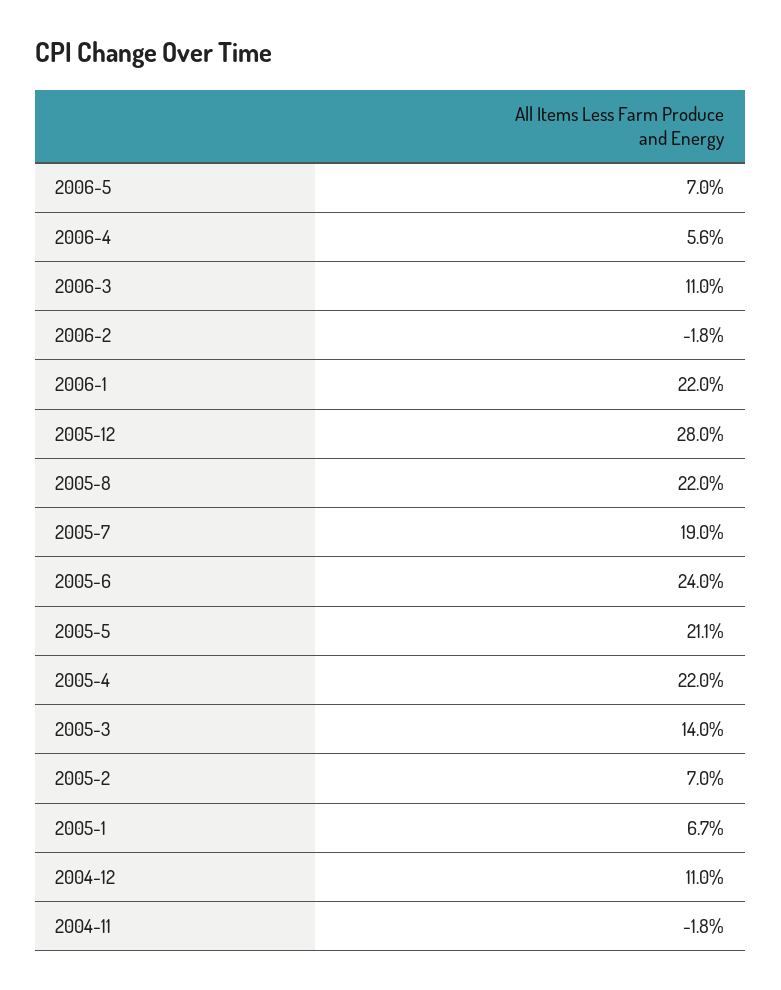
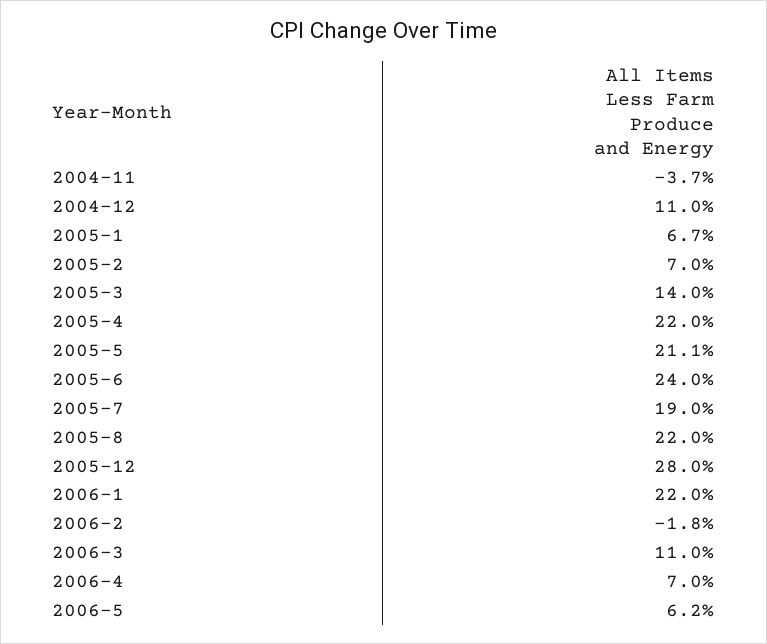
  {
-   "2006-5": 7,
+   "2006-5": 6.2,
-   "2006-4": 5.6,
+   "2006-4": 7,
    "2006-3": 11,
    "2006-2": -1.8,
    "2006-1": 22,
    "2005-12": 28,
    "2005-8": 22,
    "2005-7": 19,
    "2005-6": 24,
    "2005-5": 21.1,
    "2005-4": 22,
    "2005-3": 14,
    "2005-2": 7,
    "2005-1": 6.7,
    "2004-12": 11,
-   "2004-11": -1.8
+   "2004-11": -3.7
  }

